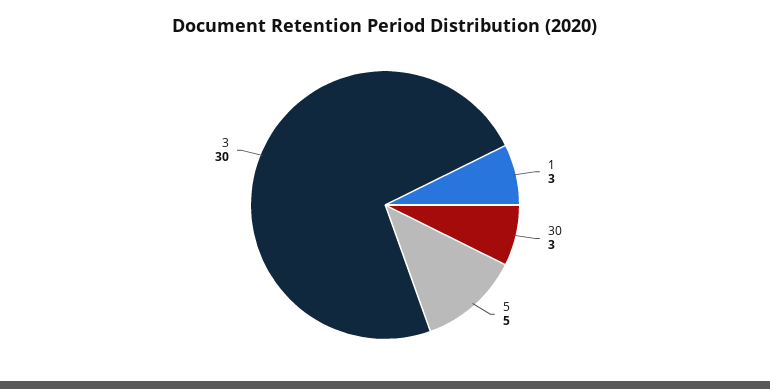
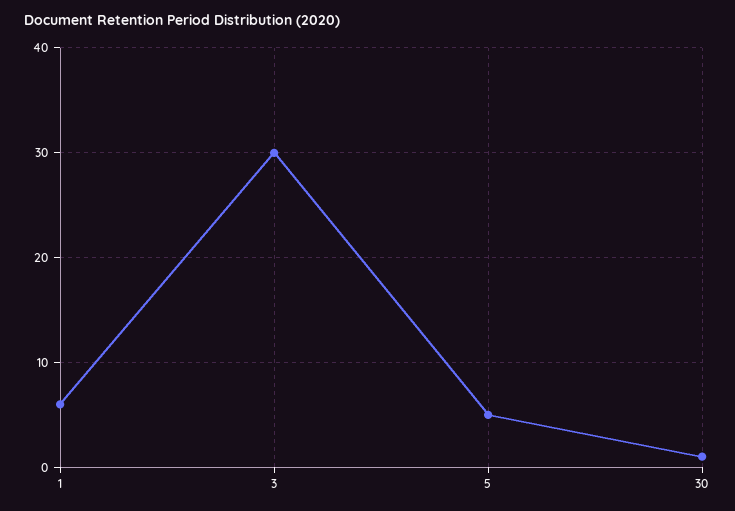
  {
-   "1": 3,
+   "1": 6,
-   "30": 3,
+   "30": 1,
    "5": 5,
    "3": 30
  }

